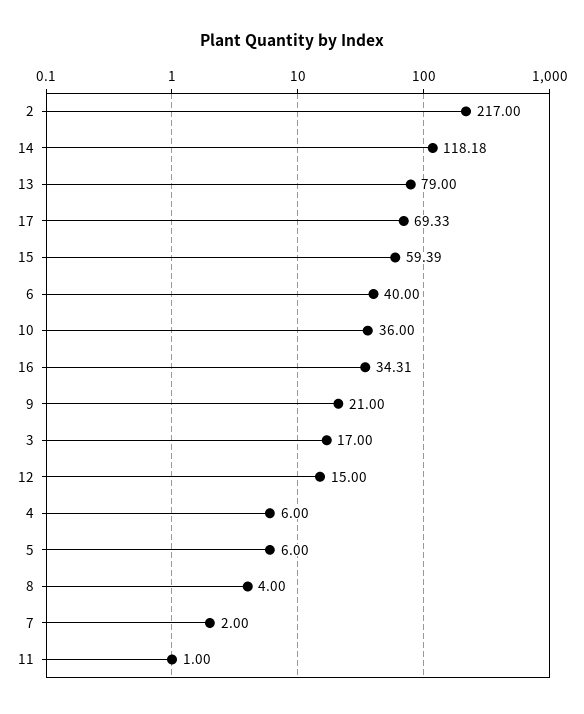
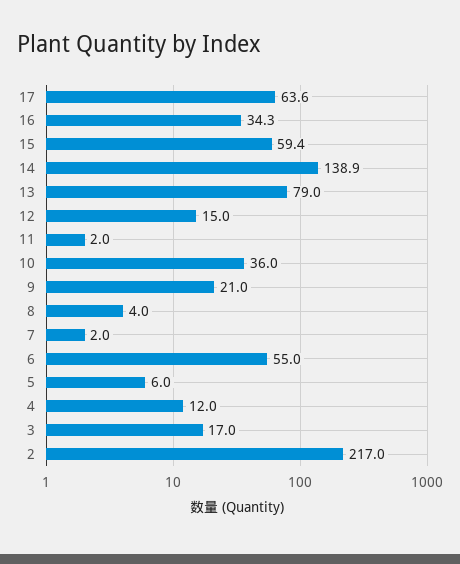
  {
    "2": 217,
-   "14": 118.18,
+   "14": 138.9,
    "13": 79,
-   "17": 69.33,
+   "17": 63.6,
    "15": 59.39,
-   "6": 40,
+   "6": 55,
    "10": 36,
    "16": 34.31,
    "9": 21,
    "3": 17,
    "12": 15,
-   "4": 6,
+   "4": 12,
    "5": 6,
    "8": 4,
    "7": 2,
-   "11": 1
+   "11": 2
  }

